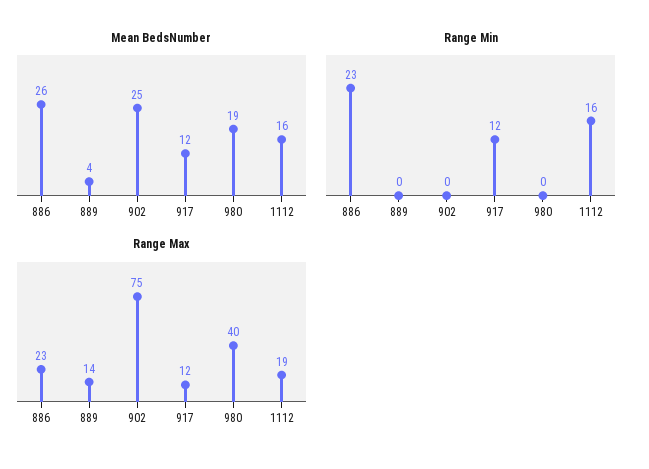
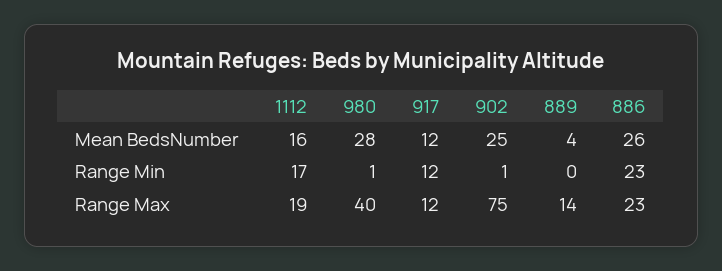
  {
    "Mean BedsNumber": {
      "886": 26,
      "889": 4,
      "902": 25,
      "917": 12,
-     "980": 19,
+     "980": 28,
      "1112": 16
    },
    "Range Min": {
      "886": 23,
      "889": 0,
-     "902": 0,
+     "902": 1,
      "917": 12,
-     "980": 0,
+     "980": 1,
-     "1112": 16
+     "1112": 17
    },
    "Range Max": {
      "886": 23,
      "889": 14,
      "902": 75,
      "917": 12,
      "980": 40,
      "1112": 19
    }
  }

